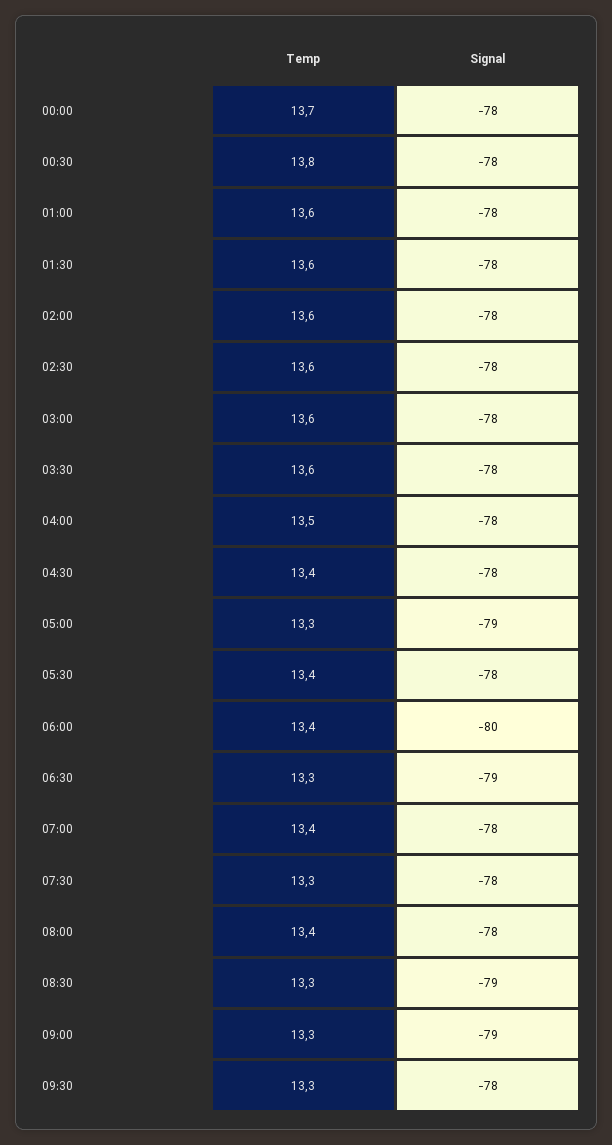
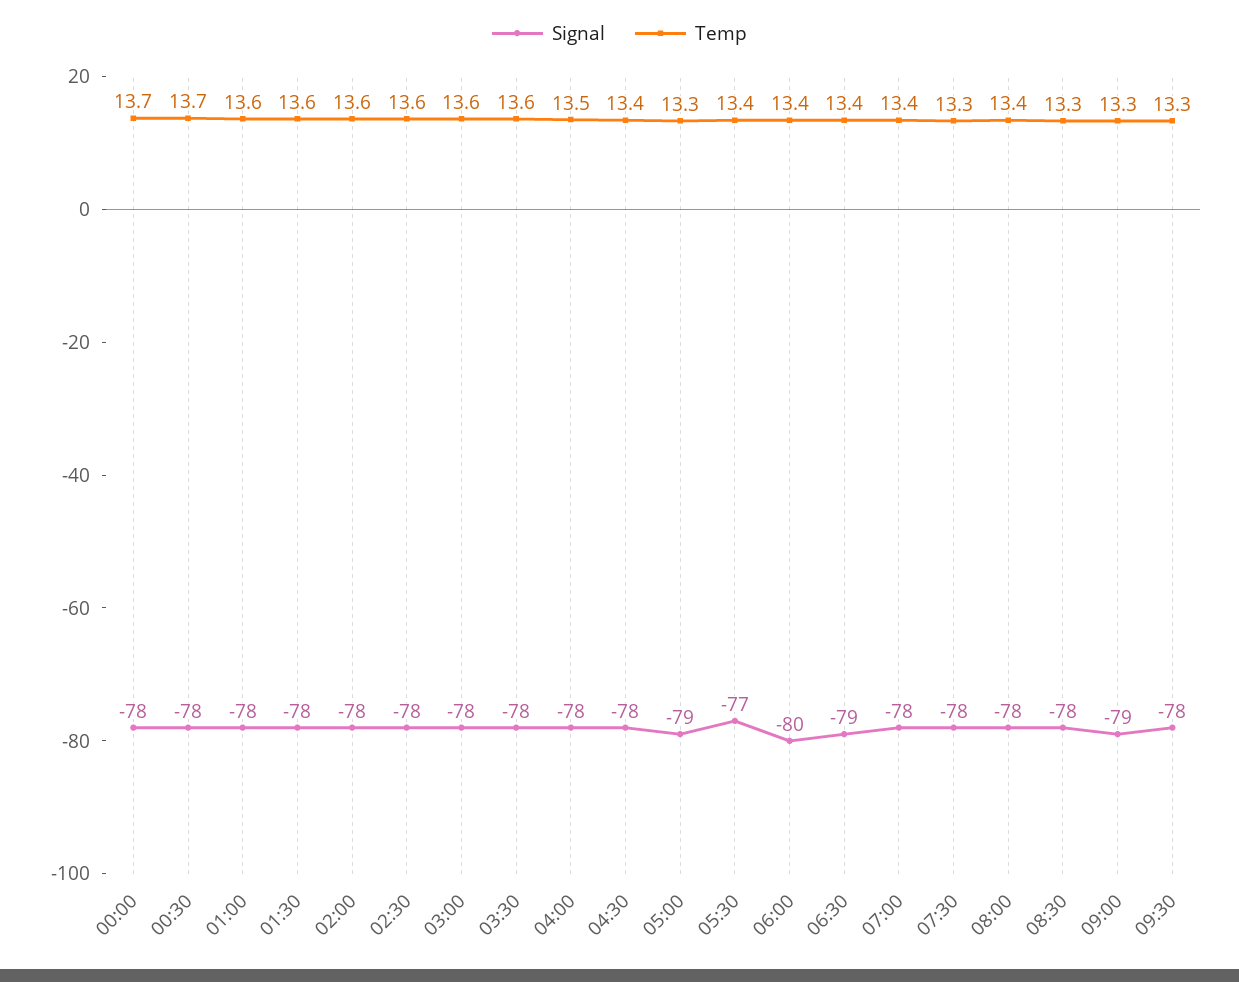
  {
    "Temp": {
      "00:00": 13.7,
-     "00:30": 13.8,
+     "00:30": 13.7,
      "01:00": 13.6,
      "01:30": 13.6,
      "02:00": 13.6,
      "02:30": 13.6,
      "03:00": 13.6,
      "03:30": 13.6,
      "04:00": 13.5,
      "04:30": 13.4,
      "05:00": 13.3,
      "05:30": 13.4,
      "06:00": 13.4,
-     "06:30": 13.3,
+     "06:30": 13.4,
      "07:00": 13.4,
      "07:30": 13.3,
      "08:00": 13.4,
      "08:30": 13.3,
      "09:00": 13.3,
      "09:30": 13.3
    },
    "Signal": {
      "00:00": -78,
      "00:30": -78,
      "01:00": -78,
      "01:30": -78,
      "02:00": -78,
      "02:30": -78,
      "03:00": -78,
      "03:30": -78,
      "04:00": -78,
      "04:30": -78,
      "05:00": -79,
-     "05:30": -78,
+     "05:30": -77,
      "06:00": -80,
      "06:30": -79,
      "07:00": -78,
      "07:30": -78,
      "08:00": -78,
-     "08:30": -79,
+     "08:30": -78,
      "09:00": -79,
      "09:30": -78
    }
  }

